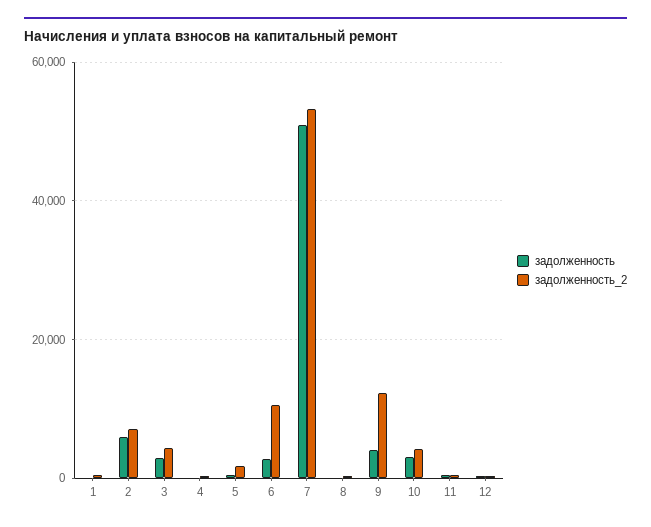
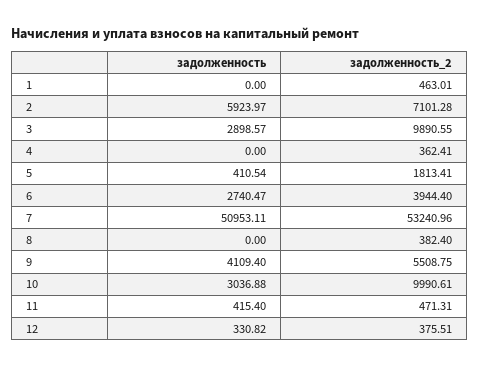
  {
    "задолженность": {
      "1": 0,
      "2": 5923.97,
      "3": 2898.57,
      "4": 0,
      "5": 410.54,
      "6": 2740.47,
      "7": 50953.11,
      "8": 0,
      "9": 4109.4,
      "10": 3036.88,
      "11": 415.4,
      "12": 330.82
    },
    "задолженность_2": {
      "1": 463.01,
      "2": 7101.28,
-     "3": 4000,
+     "3": 9890.55,
      "4": 362.41,
      "5": 1813.41,
-     "6": 10000,
+     "6": 3944.4,
      "7": 53240.96,
      "8": 382.4,
-     "9": 12000,
+     "9": 5508.75,
-     "10": 4000,
+     "10": 9990.61,
      "11": 471.31,
      "12": 375.51
    }
  }

